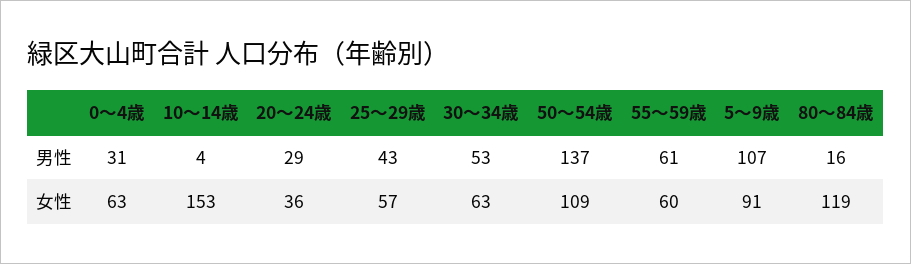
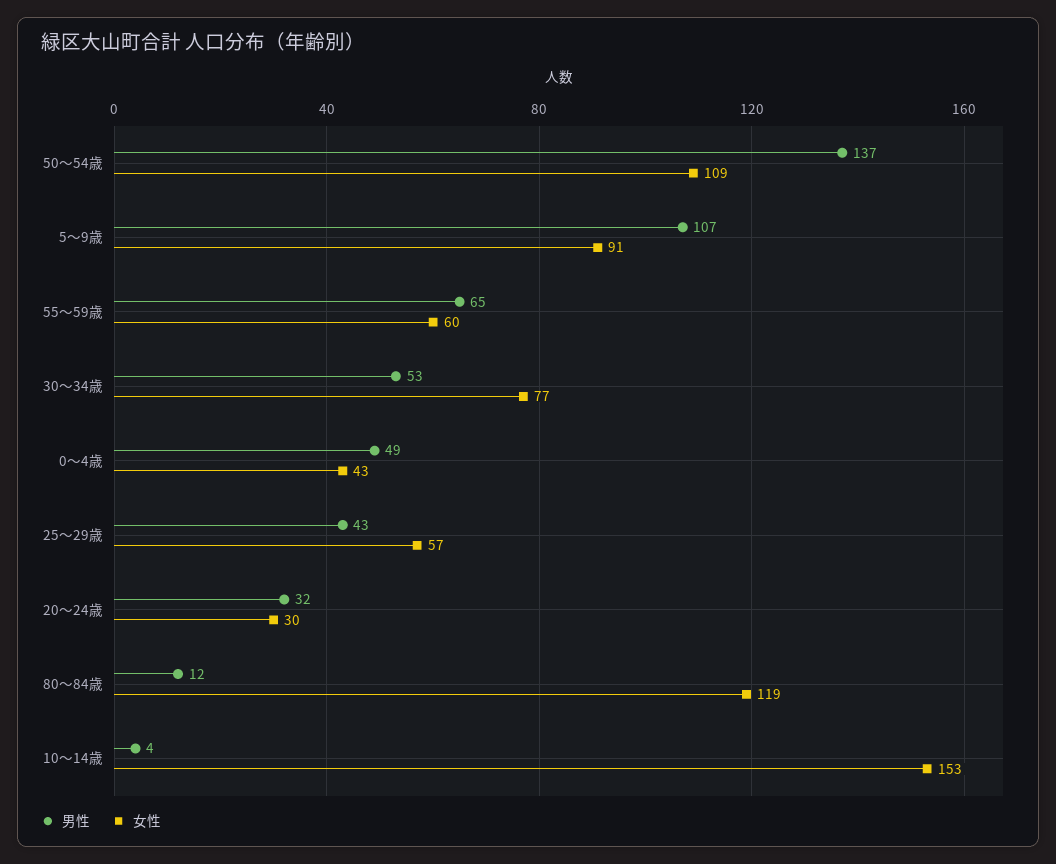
  {
    "男性": {
-     "0～4歳": 31,
+     "0～4歳": 49,
      "10～14歳": 4,
-     "20～24歳": 29,
+     "20～24歳": 32,
      "25～29歳": 43,
      "30～34歳": 53,
      "50～54歳": 137,
-     "55～59歳": 61,
+     "55～59歳": 65,
      "5～9歳": 107,
-     "80～84歳": 16
+     "80～84歳": 12
    },
    "女性": {
-     "0～4歳": 63,
+     "0～4歳": 43,
      "10～14歳": 153,
-     "20～24歳": 36,
+     "20～24歳": 30,
      "25～29歳": 57,
-     "30～34歳": 63,
+     "30～34歳": 77,
      "50～54歳": 109,
      "55～59歳": 60,
      "5～9歳": 91,
      "80～84歳": 119
    }
  }

